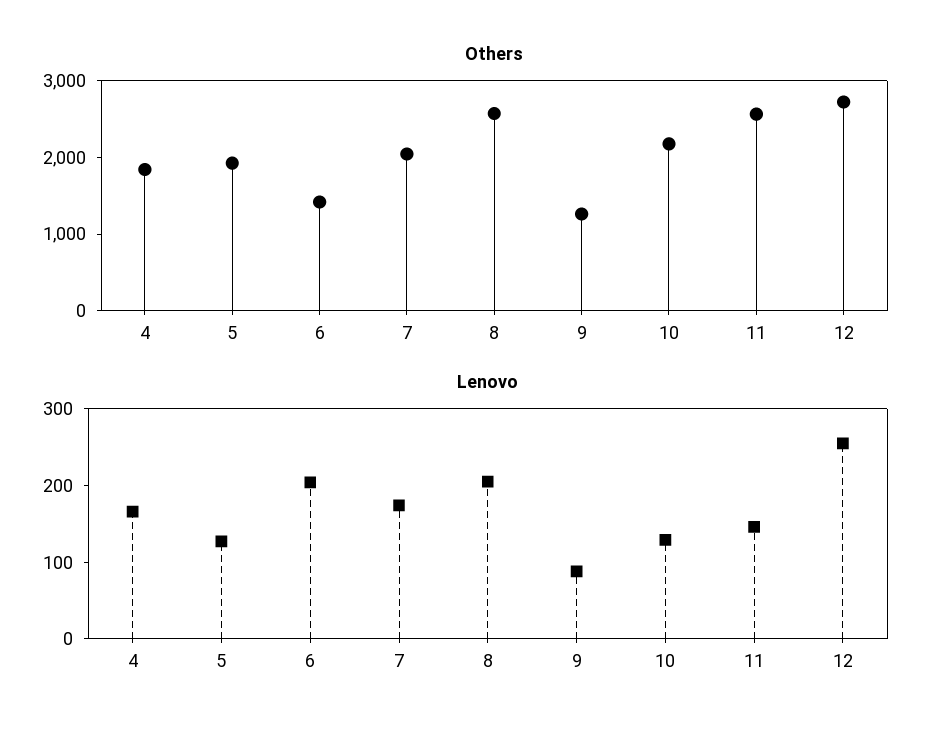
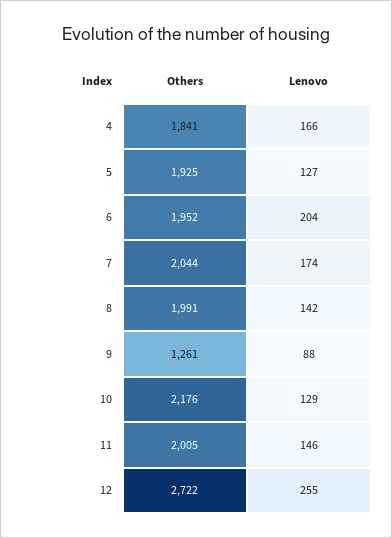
  {
    "Others": {
      "4": 1841,
      "5": 1925,
-     "6": 1400,
+     "6": 1952,
      "7": 2044,
-     "8": 2600,
+     "8": 1991,
      "9": 1261,
      "10": 2176,
-     "11": 2600,
+     "11": 2005,
      "12": 2722
    },
    "Lenovo": {
      "4": 166,
      "5": 127,
      "6": 204,
      "7": 174,
-     "8": 200,
+     "8": 142,
      "9": 88,
      "10": 129,
      "11": 146,
      "12": 255
    }
  }

